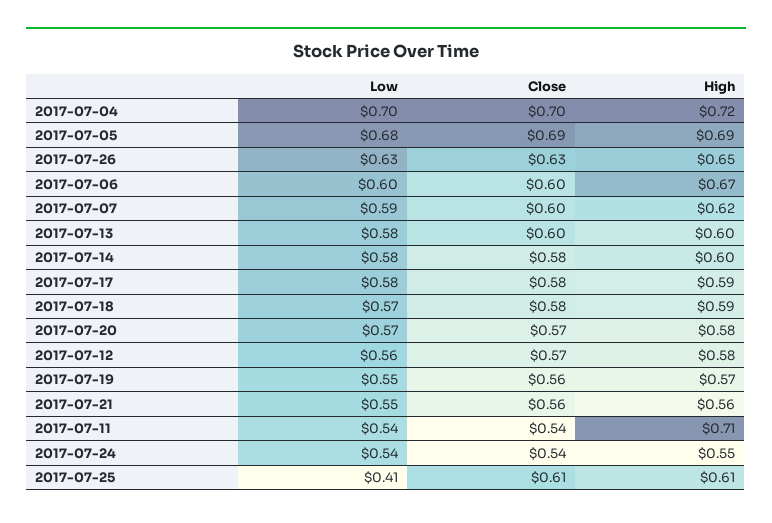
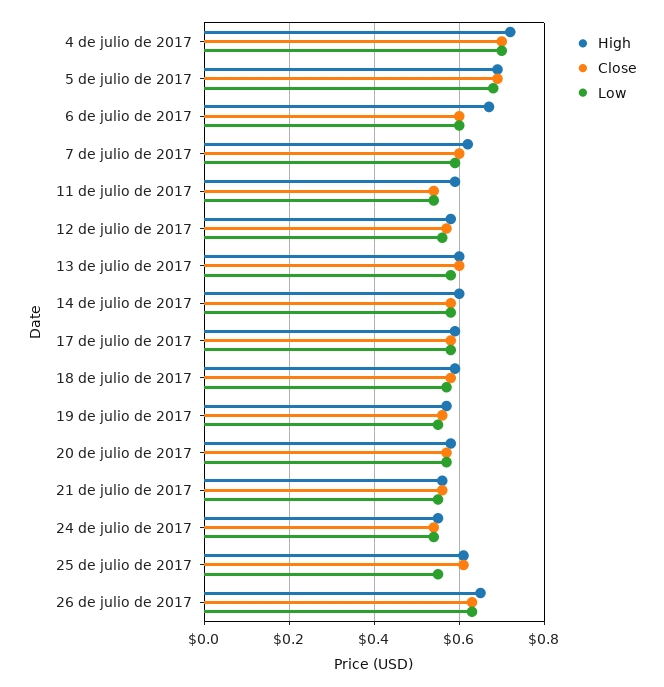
  {
    "Low": {
      "2017-07-04": 0.7,
      "2017-07-05": 0.68,
      "2017-07-26": 0.63,
      "2017-07-06": 0.6,
      "2017-07-07": 0.59,
      "2017-07-13": 0.58,
      "2017-07-14": 0.58,
      "2017-07-17": 0.58,
      "2017-07-18": 0.57,
      "2017-07-20": 0.57,
      "2017-07-12": 0.56,
      "2017-07-19": 0.55,
      "2017-07-21": 0.55,
      "2017-07-11": 0.54,
      "2017-07-24": 0.54,
-     "2017-07-25": 0.41
+     "2017-07-25": 0.55
    },
    "Close": {
      "2017-07-04": 0.7,
      "2017-07-05": 0.69,
      "2017-07-26": 0.63,
      "2017-07-06": 0.6,
      "2017-07-07": 0.6,
      "2017-07-13": 0.6,
      "2017-07-14": 0.58,
      "2017-07-17": 0.58,
      "2017-07-18": 0.58,
      "2017-07-20": 0.57,
      "2017-07-12": 0.57,
      "2017-07-19": 0.56,
      "2017-07-21": 0.56,
      "2017-07-11": 0.54,
      "2017-07-24": 0.54,
      "2017-07-25": 0.61
    },
    "High": {
      "2017-07-04": 0.72,
      "2017-07-05": 0.69,
      "2017-07-26": 0.65,
      "2017-07-06": 0.67,
      "2017-07-07": 0.62,
      "2017-07-13": 0.6,
      "2017-07-14": 0.6,
      "2017-07-17": 0.59,
      "2017-07-18": 0.59,
      "2017-07-20": 0.58,
      "2017-07-12": 0.58,
      "2017-07-19": 0.57,
      "2017-07-21": 0.56,
-     "2017-07-11": 0.71,
+     "2017-07-11": 0.6,
      "2017-07-24": 0.55,
      "2017-07-25": 0.61
    }
  }

